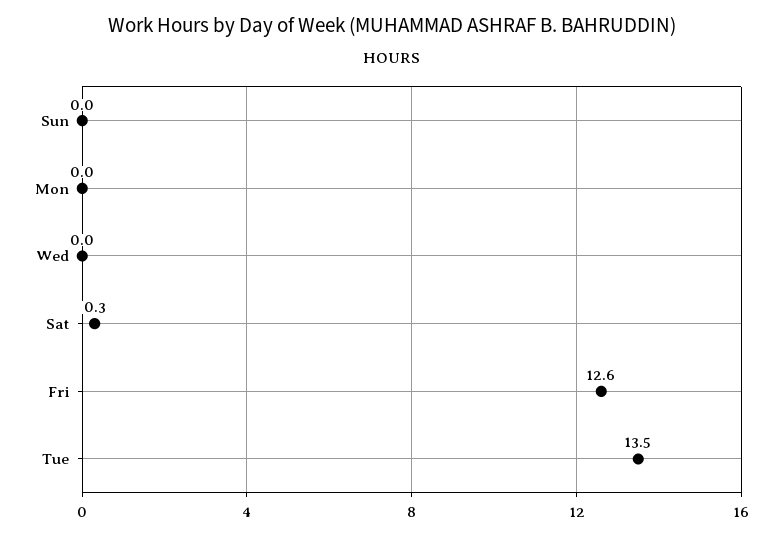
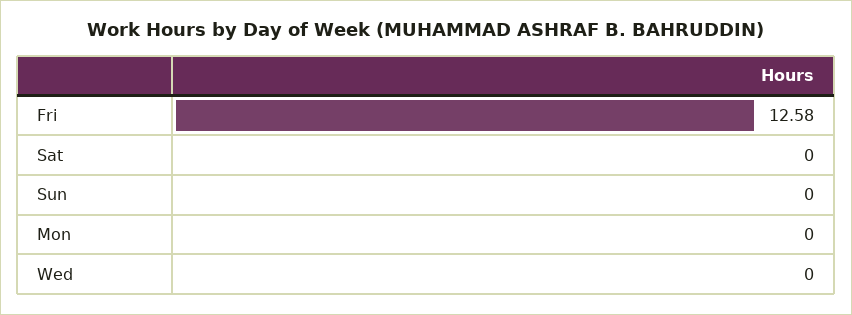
  {
    "Sun": 0,
    "Mon": 0,
    "Wed": 0,
-   "Sat": 0.3,
+   "Sat": 0,
-   "Fri": 12.58,
+   "Fri": 12.58
-   "Tue": 13.5
  }

